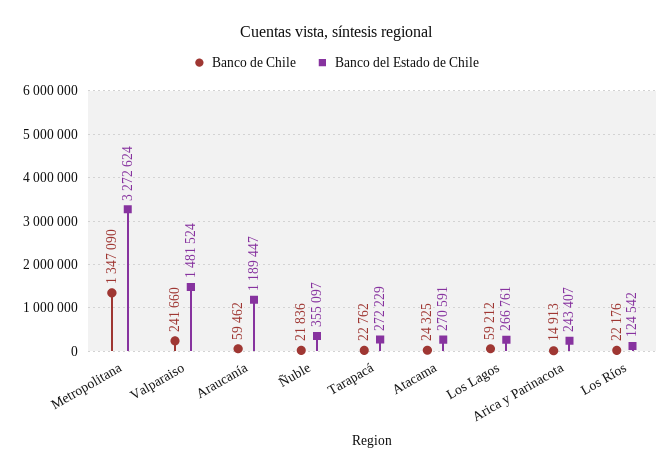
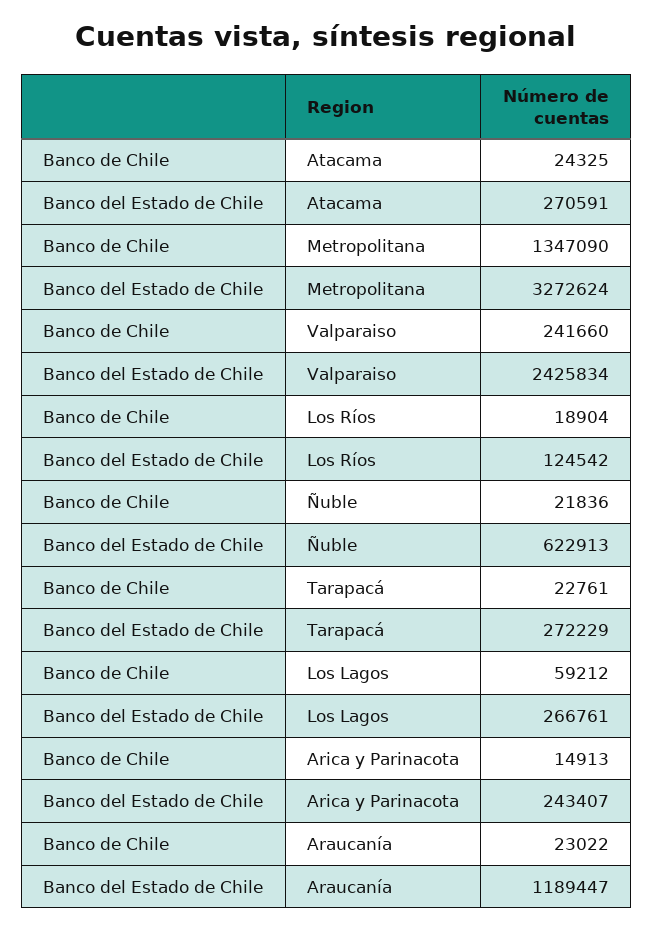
  {
    "Banco de Chile": {
      "Metropolitana": 1347090,
      "Valparaiso": 241660,
-     "Araucanía": 59462,
+     "Araucanía": 23022,
      "Ñuble": 21836,
-     "Tarapacá": 22762,
+     "Tarapacá": 22761,
      "Atacama": 24325,
      "Los Lagos": 59212,
      "Arica y Parinacota": 14913,
-     "Los Ríos": 22176
+     "Los Ríos": 18904
    },
    "Banco del Estado de Chile": {
      "Metropolitana": 3272624,
-     "Valparaiso": 1481524,
+     "Valparaiso": 2425834,
      "Araucanía": 1189447,
-     "Ñuble": 355097,
+     "Ñuble": 622913,
      "Tarapacá": 272229,
      "Atacama": 270591,
      "Los Lagos": 266761,
      "Arica y Parinacota": 243407,
      "Los Ríos": 124542
    }
  }

